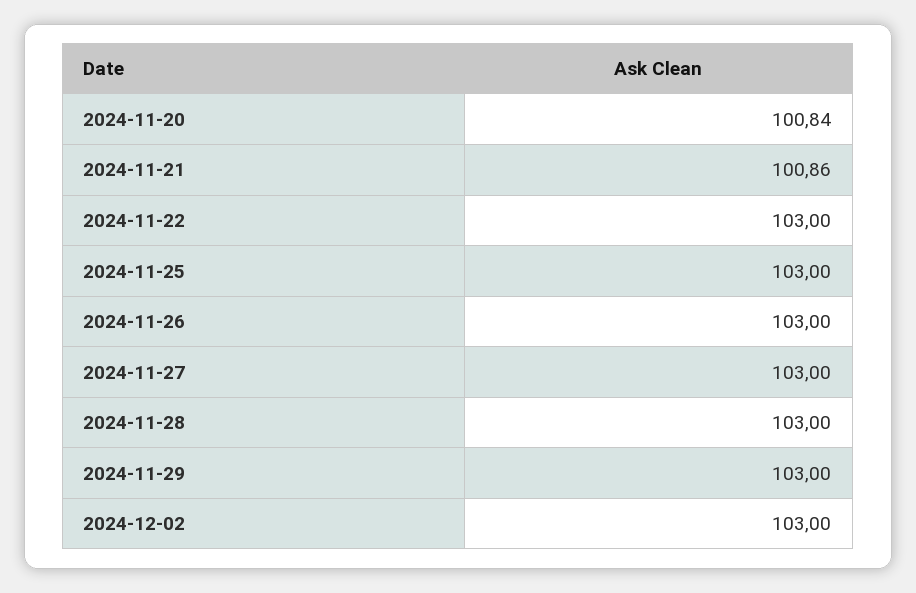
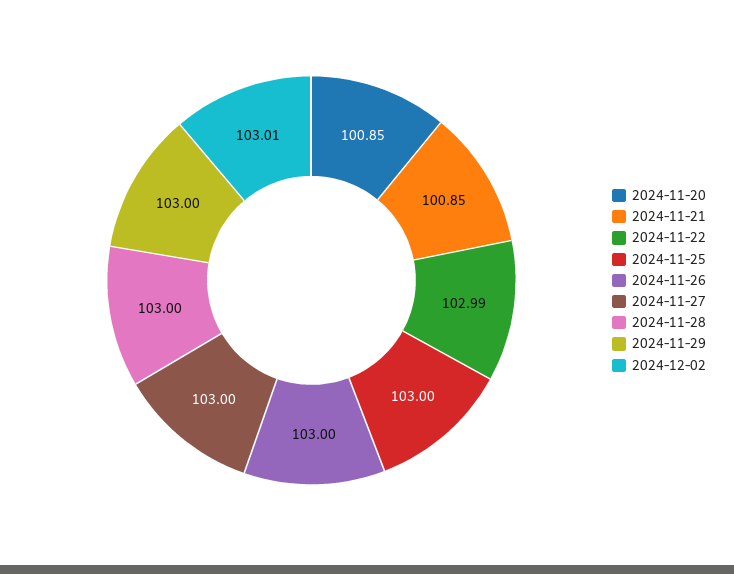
  {
-   "2024-11-20": 100.84,
+   "2024-11-20": 100.85,
-   "2024-11-21": 100.86,
+   "2024-11-21": 100.85,
-   "2024-11-22": 103,
+   "2024-11-22": 102.99,
    "2024-11-25": 103,
    "2024-11-26": 103,
    "2024-11-27": 103,
    "2024-11-28": 103,
    "2024-11-29": 103,
-   "2024-12-02": 103
+   "2024-12-02": 103.01
  }

